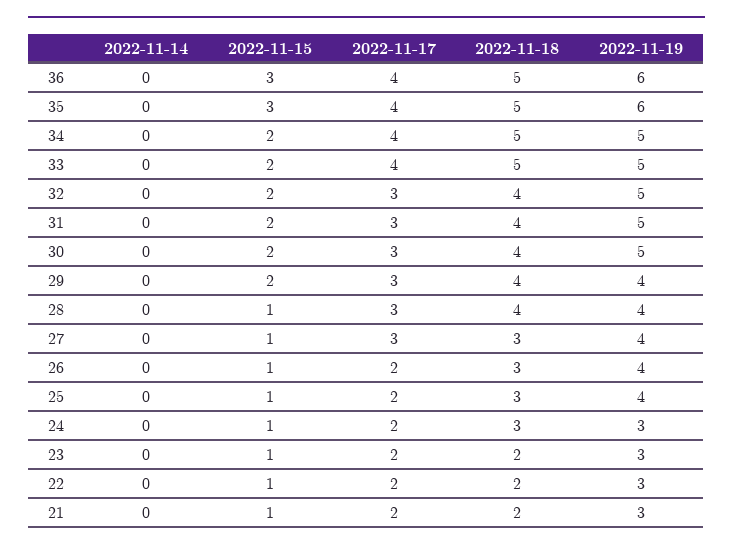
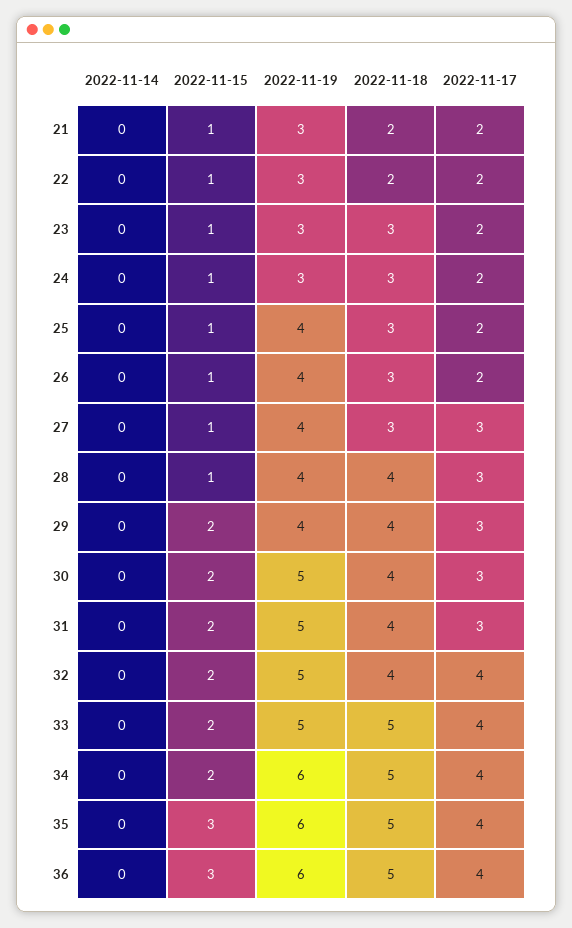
  {
    "2022-11-14": {
      "36": 0,
      "35": 0,
      "34": 0,
      "33": 0,
      "32": 0,
      "31": 0,
      "30": 0,
      "29": 0,
      "28": 0,
      "27": 0,
      "26": 0,
      "25": 0,
      "24": 0,
      "23": 0,
      "22": 0,
      "21": 0
    },
    "2022-11-15": {
      "36": 3,
      "35": 3,
      "34": 2,
      "33": 2,
      "32": 2,
      "31": 2,
      "30": 2,
      "29": 2,
      "28": 1,
      "27": 1,
      "26": 1,
      "25": 1,
      "24": 1,
      "23": 1,
      "22": 1,
      "21": 1
    },
    "2022-11-17": {
      "36": 4,
      "35": 4,
      "34": 4,
      "33": 4,
-     "32": 3,
+     "32": 4,
      "31": 3,
      "30": 3,
      "29": 3,
      "28": 3,
      "27": 3,
      "26": 2,
      "25": 2,
      "24": 2,
      "23": 2,
      "22": 2,
      "21": 2
    },
    "2022-11-18": {
      "36": 5,
      "35": 5,
      "34": 5,
      "33": 5,
      "32": 4,
      "31": 4,
      "30": 4,
      "29": 4,
      "28": 4,
      "27": 3,
      "26": 3,
      "25": 3,
      "24": 3,
-     "23": 2,
+     "23": 3,
      "22": 2,
      "21": 2
    },
    "2022-11-19": {
      "36": 6,
      "35": 6,
-     "34": 5,
+     "34": 6,
      "33": 5,
      "32": 5,
      "31": 5,
      "30": 5,
      "29": 4,
      "28": 4,
      "27": 4,
      "26": 4,
      "25": 4,
      "24": 3,
      "23": 3,
      "22": 3,
      "21": 3
    }
  }

